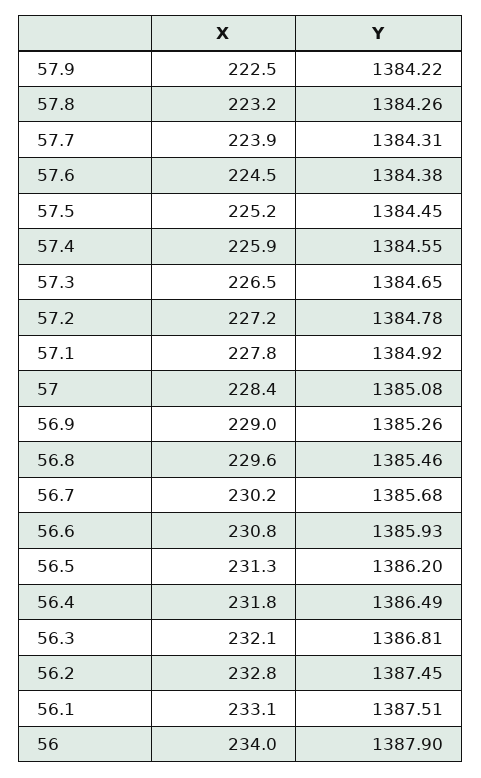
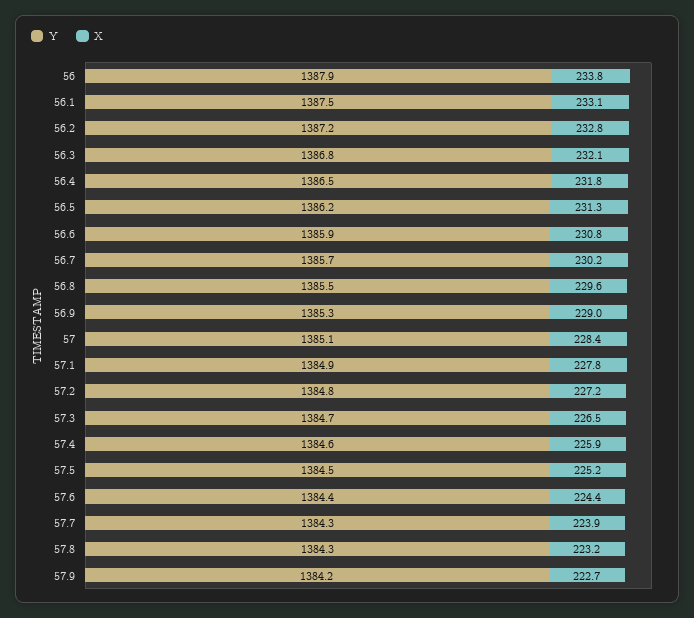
  {
    "X": {
-     "57.9": 222.5,
+     "57.9": 222.7,
      "57.8": 223.2,
      "57.7": 223.9,
-     "57.6": 224.5,
+     "57.6": 224.4,
      "57.5": 225.2,
      "57.4": 225.9,
      "57.3": 226.5,
      "57.2": 227.2,
      "57.1": 227.8,
      "57": 228.4,
      "56.9": 229,
      "56.8": 229.6,
      "56.7": 230.2,
      "56.6": 230.8,
      "56.5": 231.3,
      "56.4": 231.8,
      "56.3": 232.1,
      "56.2": 232.8,
      "56.1": 233.1,
-     "56": 234
+     "56": 233.8
    },
    "Y": {
      "57.9": 1384.22,
      "57.8": 1384.26,
      "57.7": 1384.31,
      "57.6": 1384.38,
      "57.5": 1384.45,
      "57.4": 1384.55,
      "57.3": 1384.65,
      "57.2": 1384.78,
      "57.1": 1384.92,
      "57": 1385.08,
      "56.9": 1385.26,
      "56.8": 1385.46,
      "56.7": 1385.68,
      "56.6": 1385.93,
      "56.5": 1386.2,
      "56.4": 1386.49,
      "56.3": 1386.81,
-     "56.2": 1387.45,
+     "56.2": 1387.2,
      "56.1": 1387.51,
      "56": 1387.9
    }
  }

